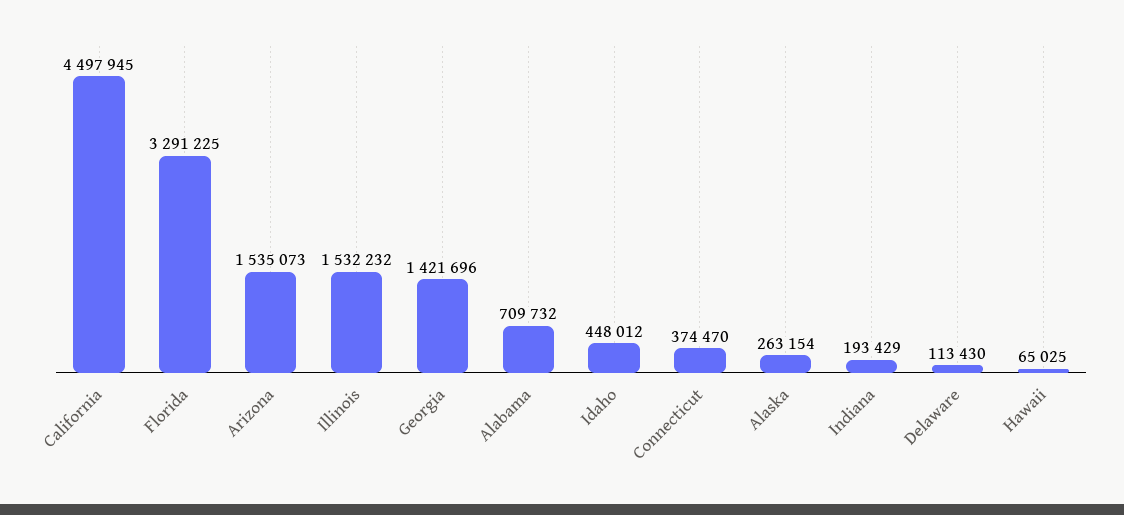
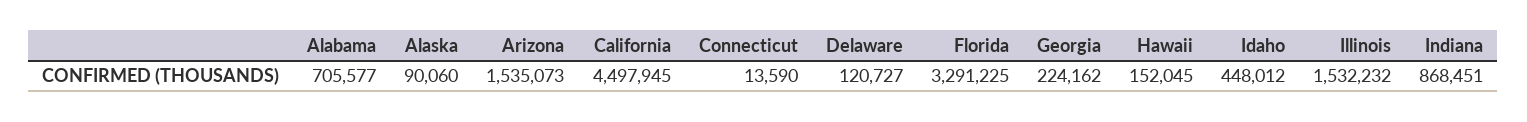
  {
    "California": 4497945,
    "Florida": 3291225,
    "Arizona": 1535073,
    "Illinois": 1532232,
-   "Georgia": 1421696,
+   "Georgia": 224162,
-   "Alabama": 709732,
+   "Alabama": 705577,
    "Idaho": 448012,
-   "Connecticut": 374470,
+   "Connecticut": 13590,
-   "Alaska": 263154,
+   "Alaska": 90060,
-   "Indiana": 193429,
+   "Indiana": 868451,
-   "Delaware": 113430,
+   "Delaware": 120727,
-   "Hawaii": 65025
+   "Hawaii": 152045
  }

